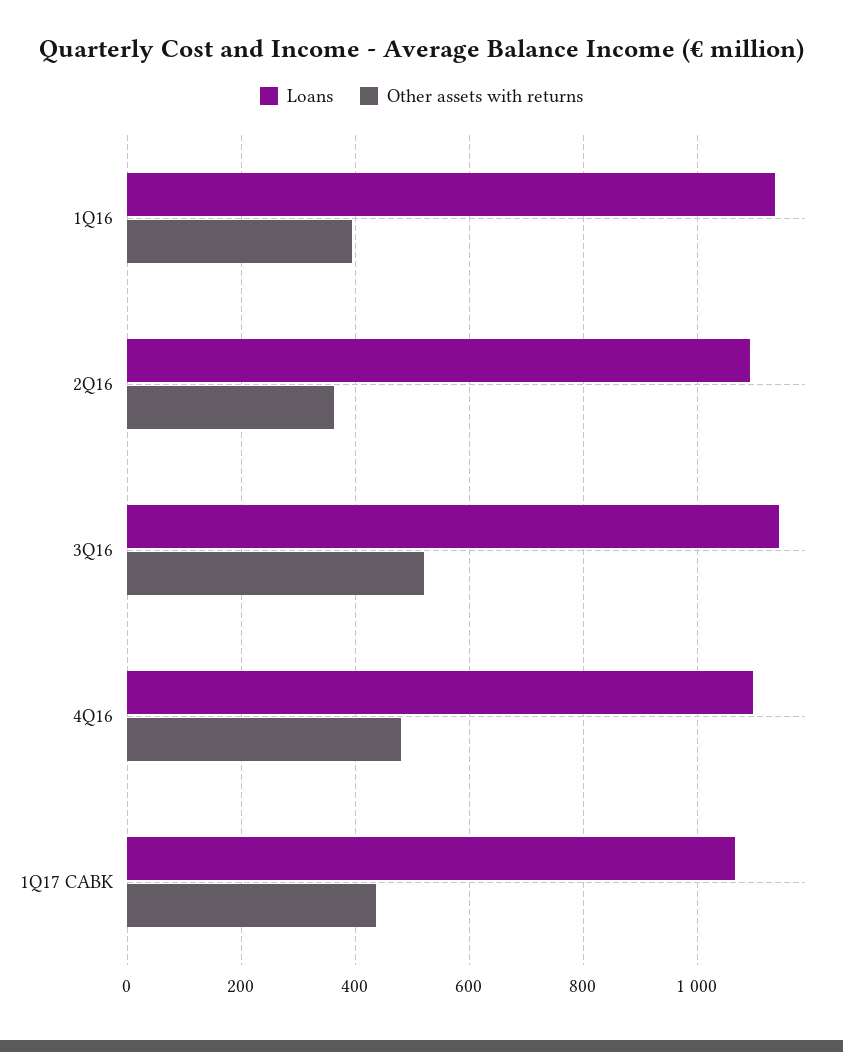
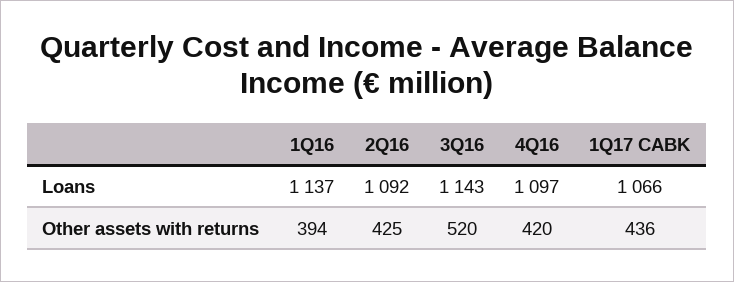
  {
    "Loans": {
      "1Q16": 1137,
      "2Q16": 1092,
      "3Q16": 1143,
      "4Q16": 1097,
      "1Q17 CABK": 1066
    },
    "Other assets with returns": {
      "1Q16": 394,
-     "2Q16": 360,
+     "2Q16": 425,
      "3Q16": 520,
-     "4Q16": 480,
+     "4Q16": 420,
      "1Q17 CABK": 436
    }
  }

